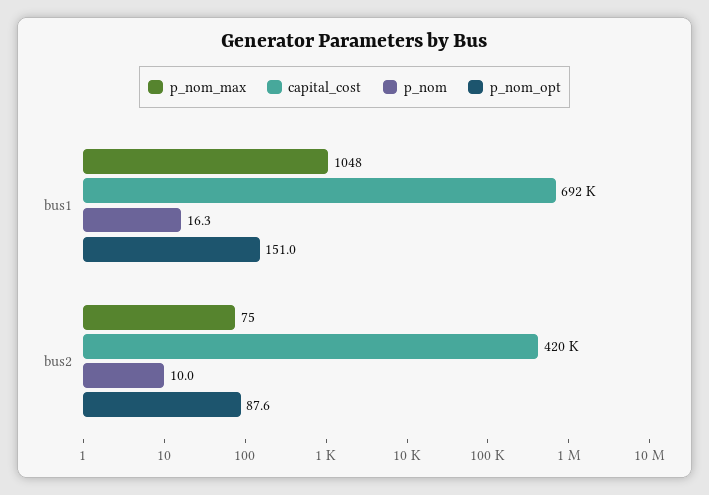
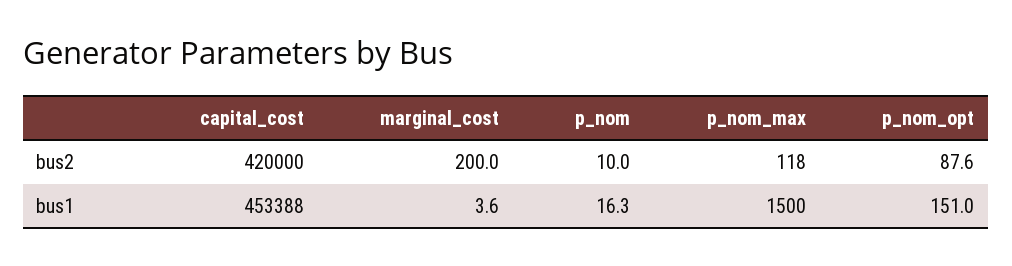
  {
    "p_nom_max": {
-     "bus1": 1048,
+     "bus1": 1500,
-     "bus2": 75
+     "bus2": 118
    },
    "capital_cost": {
-     "bus1": 692000,
+     "bus1": 453388,
      "bus2": 420000
    },
    "p_nom": {
      "bus1": 16.3,
      "bus2": 10
    },
    "p_nom_opt": {
      "bus1": 151,
      "bus2": 87.6
-   }
+   },
+   "marginal_cost": {
+     "bus2": 200,
+     "bus1": 3.6
+   }
  }

